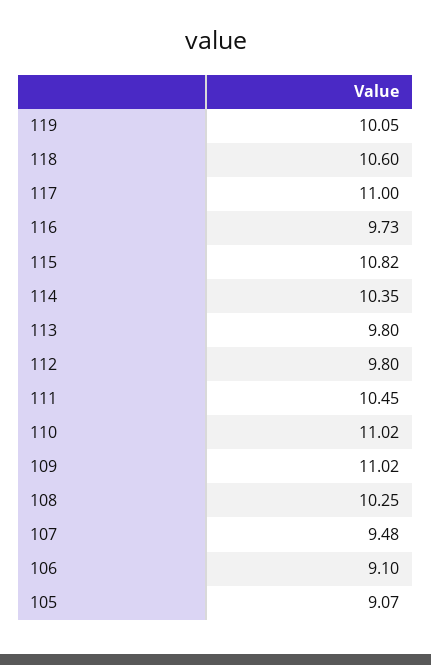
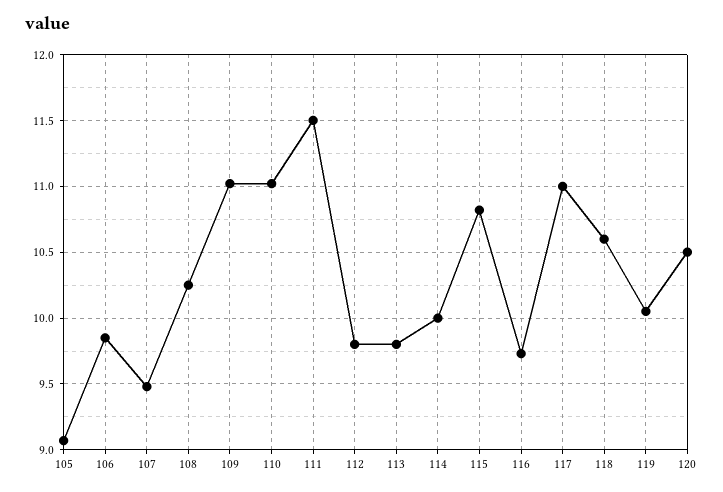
  {
    "119": 10.05,
    "118": 10.6,
    "117": 11,
    "116": 9.73,
    "115": 10.82,
-   "114": 10.35,
+   "114": 10,
    "113": 9.8,
    "112": 9.8,
-   "111": 10.45,
+   "111": 11.5,
    "110": 11.02,
    "109": 11.02,
    "108": 10.25,
    "107": 9.48,
-   "106": 9.1,
+   "106": 9.85,
-   "105": 9.07
+   "105": 9.07,
+   "120": 10.5
  }

